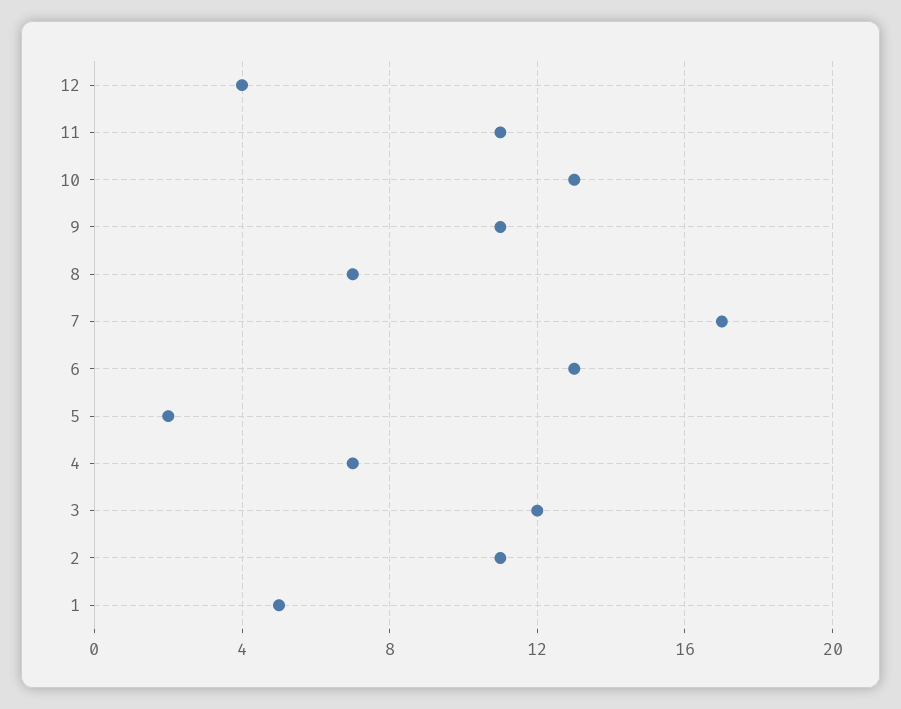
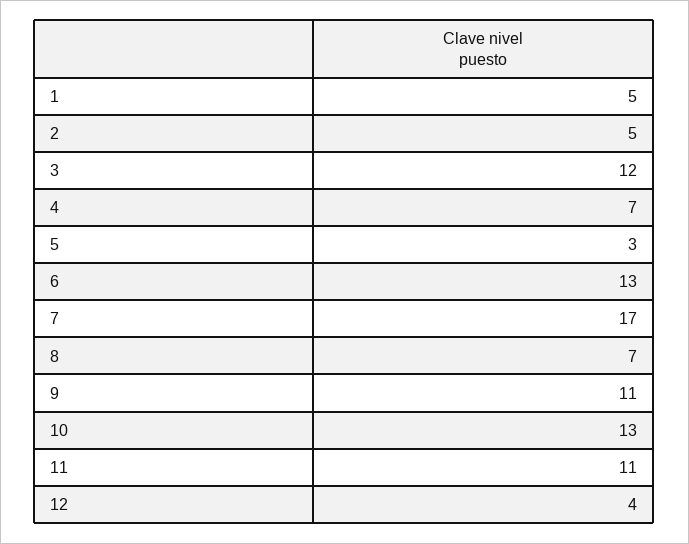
  {
    "12": 4,
    "11": 11,
    "10": 13,
    "9": 11,
    "8": 7,
    "7": 17,
    "6": 13,
-   "5": 2,
+   "5": 3,
    "4": 7,
    "3": 12,
-   "2": 11,
+   "2": 5,
    "1": 5
  }

